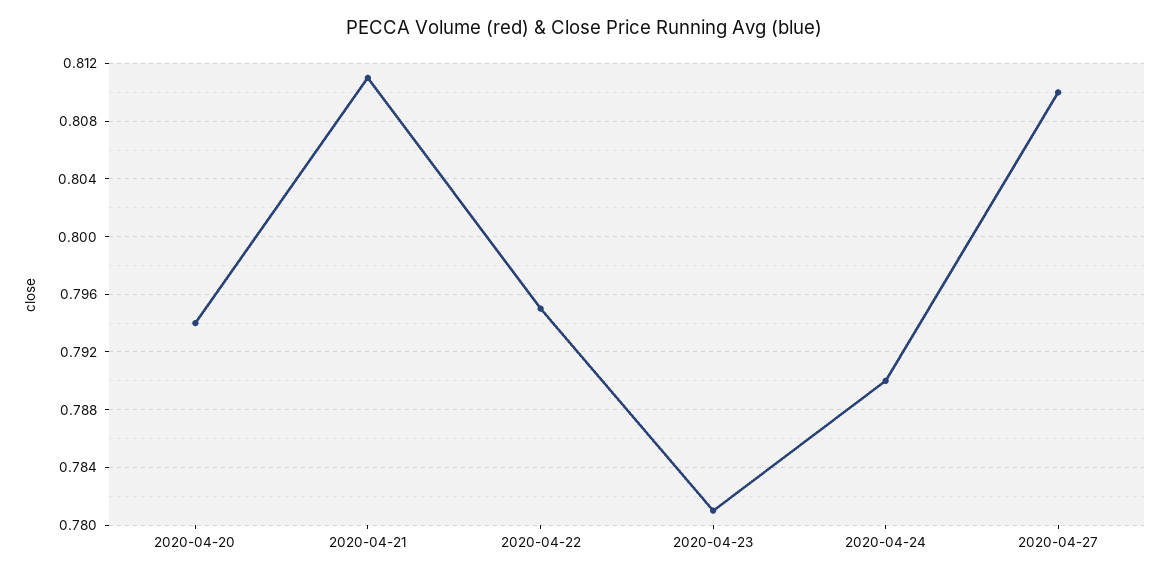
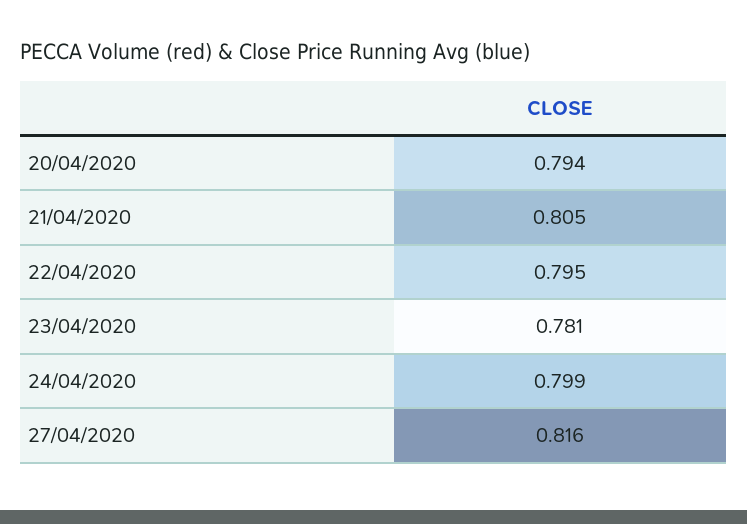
  {
    "2020-04-20": 0.794,
-   "2020-04-21": 0.811,
+   "2020-04-21": 0.805,
    "2020-04-22": 0.795,
    "2020-04-23": 0.781,
-   "2020-04-24": 0.79,
+   "2020-04-24": 0.799,
-   "2020-04-27": 0.81
+   "2020-04-27": 0.816
  }

